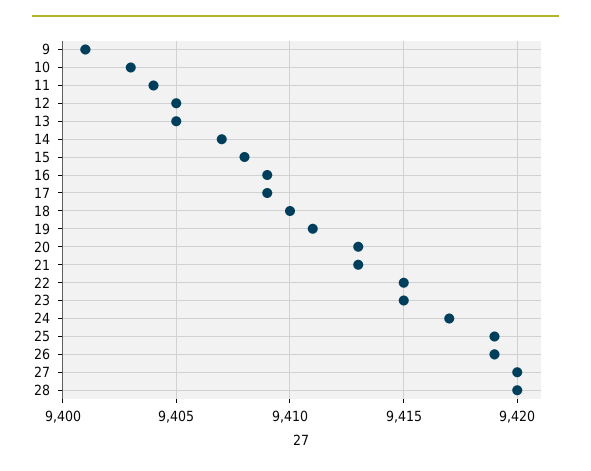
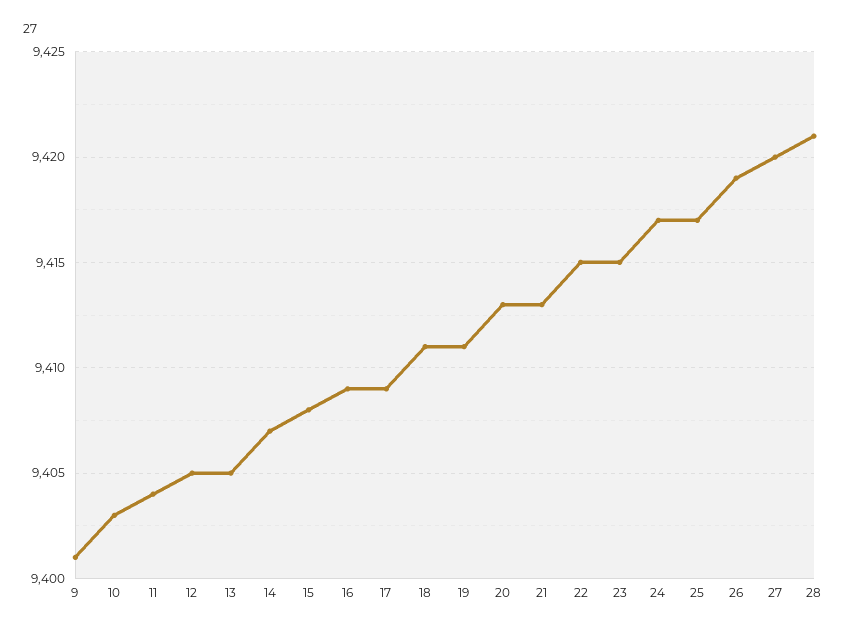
  {
    "9": 9401,
    "10": 9403,
    "11": 9404,
    "12": 9405,
    "13": 9405,
    "14": 9407,
    "15": 9408,
    "16": 9409,
    "17": 9409,
-   "18": 9410,
+   "18": 9411,
    "19": 9411,
    "20": 9413,
    "21": 9413,
    "22": 9415,
    "23": 9415,
    "24": 9417,
-   "25": 9419,
+   "25": 9417,
    "26": 9419,
    "27": 9420,
-   "28": 9420
+   "28": 9421
  }

